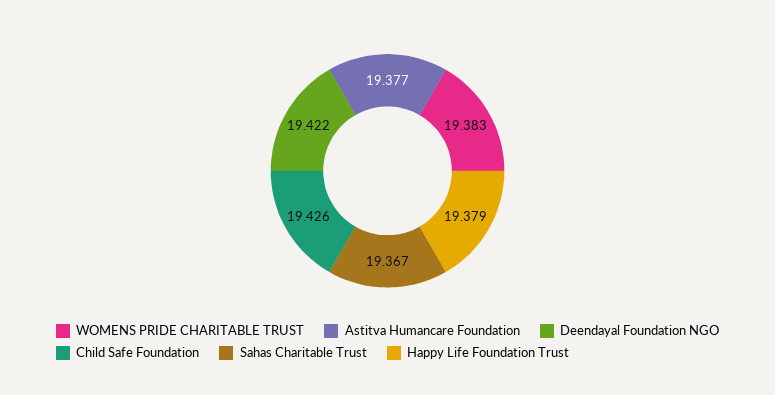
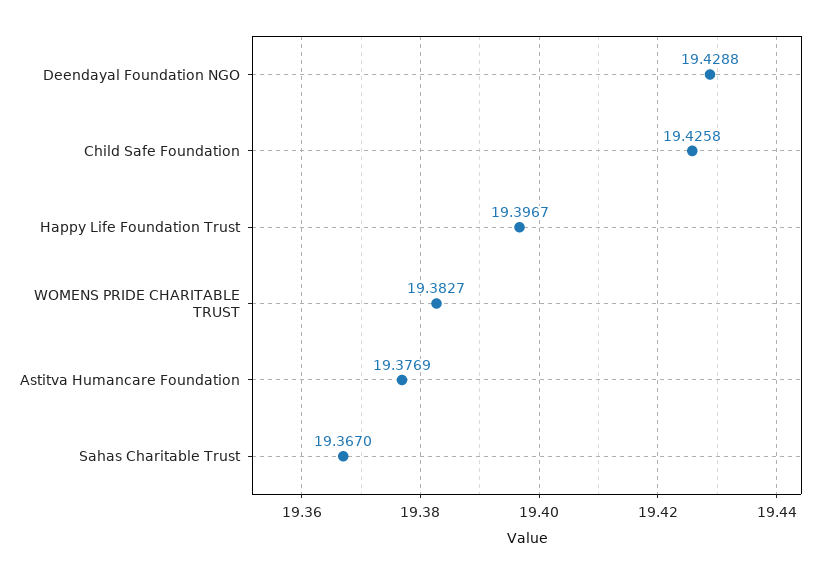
  {
    "WOMENS PRIDE CHARITABLE TRUST": 19.3827,
    "Astitva Humancare Foundation": 19.3769,
-   "Deendayal Foundation NGO": 19.422,
+   "Deendayal Foundation NGO": 19.4288,
    "Child Safe Foundation": 19.4258,
    "Sahas Charitable Trust": 19.367,
-   "Happy Life Foundation Trust": 19.379
+   "Happy Life Foundation Trust": 19.3967
  }

